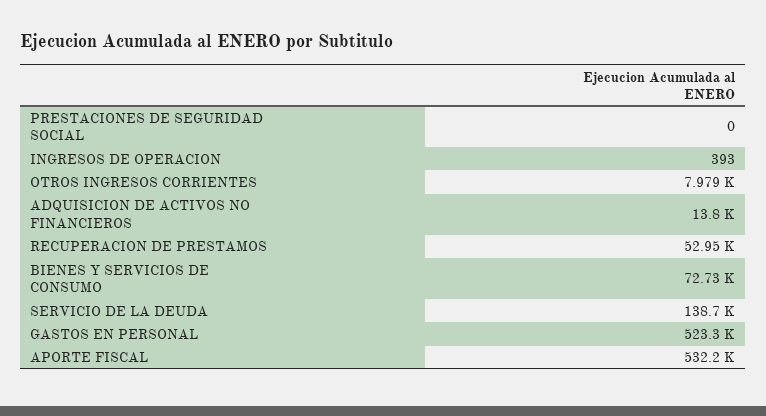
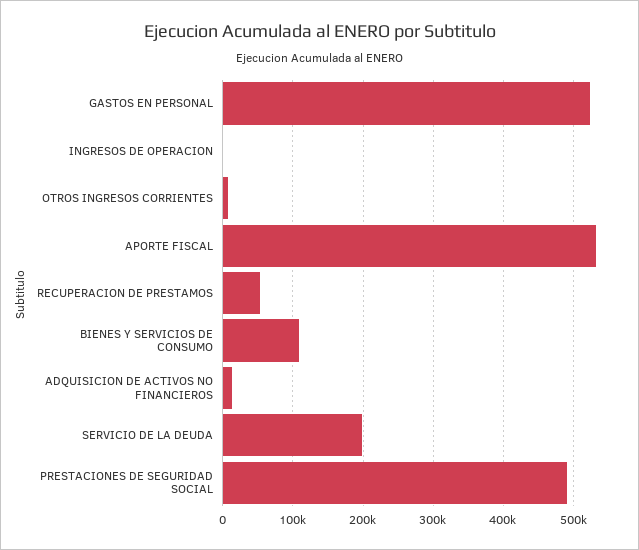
  {
-   "PRESTACIONES DE SEGURIDAD SOCIAL": 0,
+   "PRESTACIONES DE SEGURIDAD SOCIAL": 490000,
    "INGRESOS DE OPERACION": 393,
    "OTROS INGRESOS CORRIENTES": 7979,
    "ADQUISICION DE ACTIVOS NO FINANCIEROS": 13800,
    "RECUPERACION DE PRESTAMOS": 52950,
-   "BIENES Y SERVICIOS DE CONSUMO": 72730,
+   "BIENES Y SERVICIOS DE CONSUMO": 110000,
-   "SERVICIO DE LA DEUDA": 138700,
+   "SERVICIO DE LA DEUDA": 200000,
    "GASTOS EN PERSONAL": 523300,
    "APORTE FISCAL": 532200
  }

